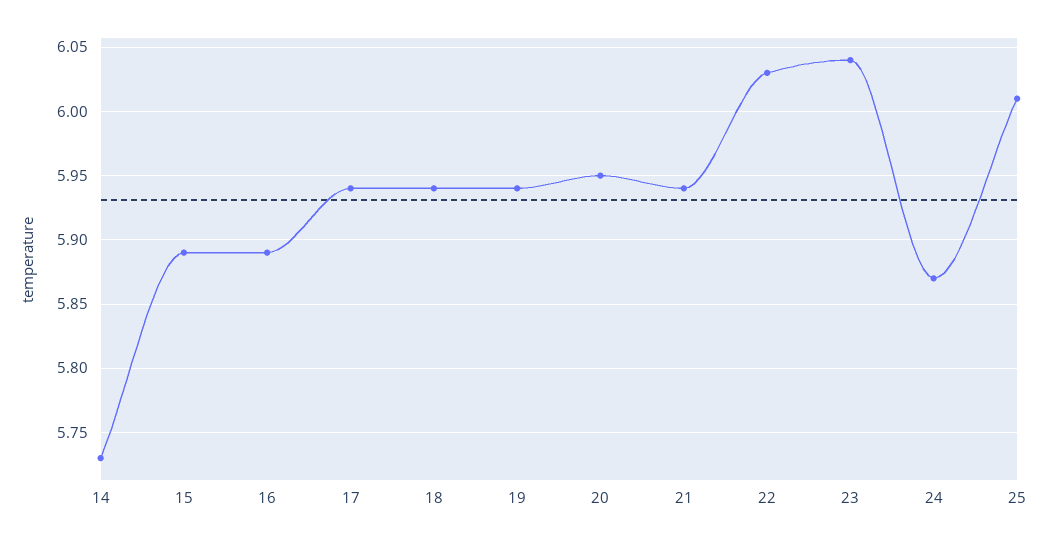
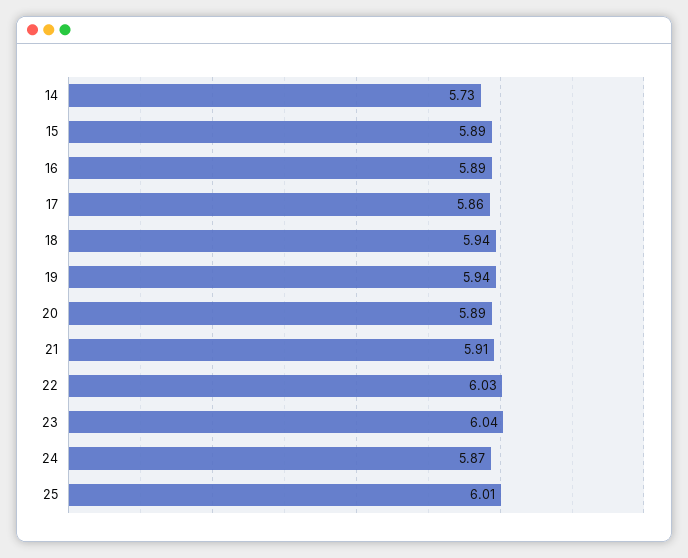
  {
    "14": 5.73,
    "15": 5.89,
    "16": 5.89,
-   "17": 5.94,
+   "17": 5.86,
    "18": 5.94,
    "19": 5.94,
-   "20": 5.95,
+   "20": 5.89,
-   "21": 5.94,
+   "21": 5.91,
    "22": 6.03,
    "23": 6.04,
    "24": 5.87,
    "25": 6.01
  }

